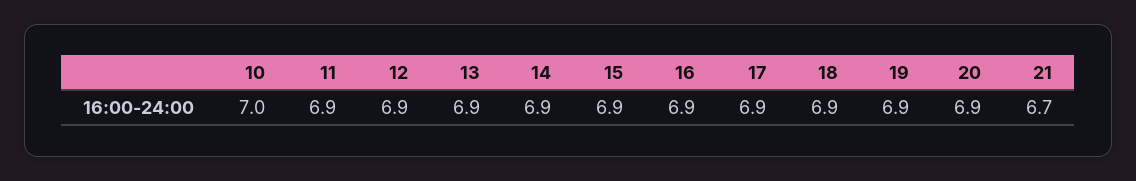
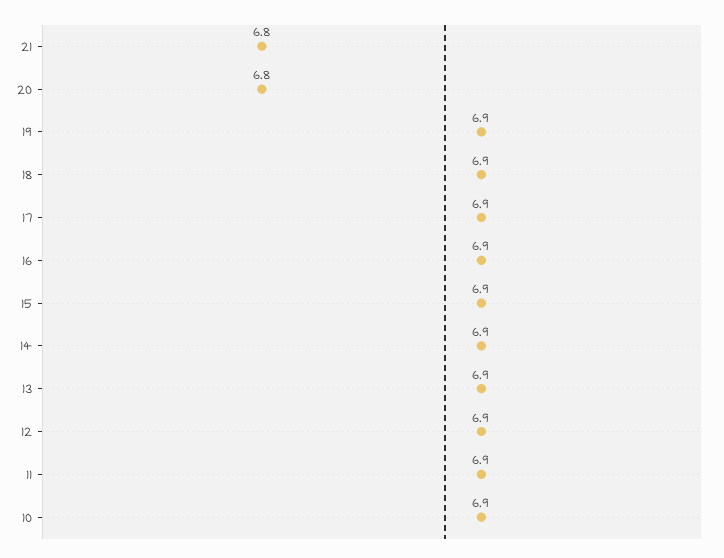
  {
-   "10": 7,
+   "10": 6.9,
    "11": 6.9,
    "12": 6.9,
    "13": 6.9,
    "14": 6.9,
    "15": 6.9,
    "16": 6.9,
    "17": 6.9,
    "18": 6.9,
    "19": 6.9,
-   "20": 6.9,
+   "20": 6.8,
-   "21": 6.7
+   "21": 6.8
  }

